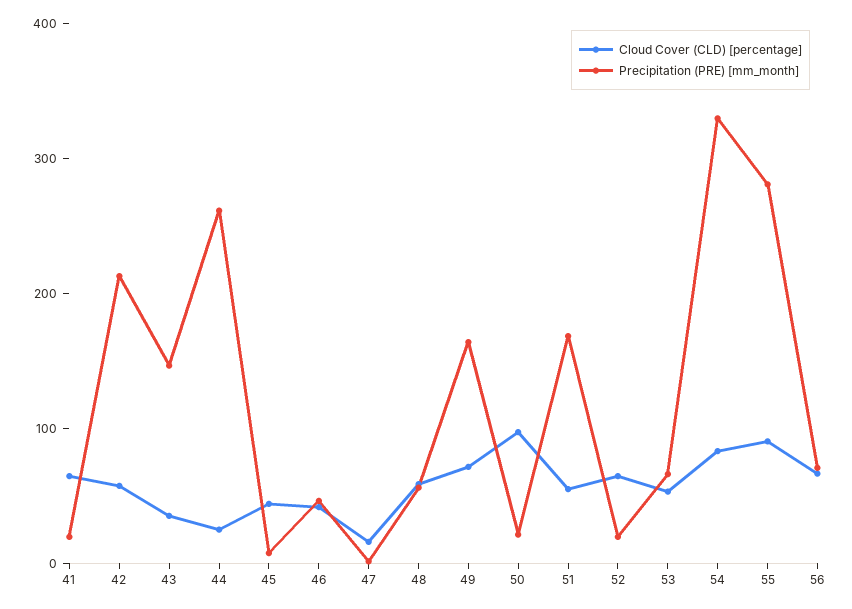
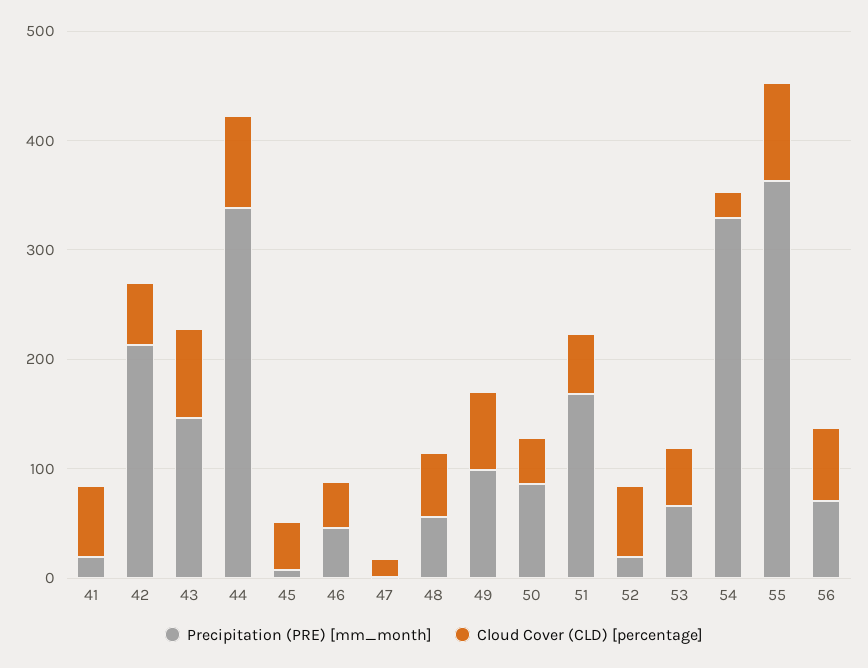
  {
    "Cloud Cover (CLD) [percentage]": {
      "41": 60,
      "42": 60,
-     "43": 40,
+     "43": 80,
-     "44": 20,
+     "44": 80,
      "45": 40,
      "46": 40,
      "47": 20,
      "48": 60,
      "49": 80,
-     "50": 100,
+     "50": 40,
      "51": 60,
      "52": 60,
      "53": 60,
-     "54": 80,
+     "54": 20,
      "55": 100,
      "56": 60
    },
    "Precipitation (PRE) [mm_month]": {
      "41": 20,
      "42": 220,
      "43": 140,
-     "44": 260,
+     "44": 340,
      "45": 0,
      "46": 40,
      "47": 0,
      "48": 60,
-     "49": 160,
+     "49": 100,
-     "50": 20,
+     "50": 80,
      "51": 160,
      "52": 20,
      "53": 60,
      "54": 320,
-     "55": 280,
+     "55": 360,
      "56": 80
    }
  }

